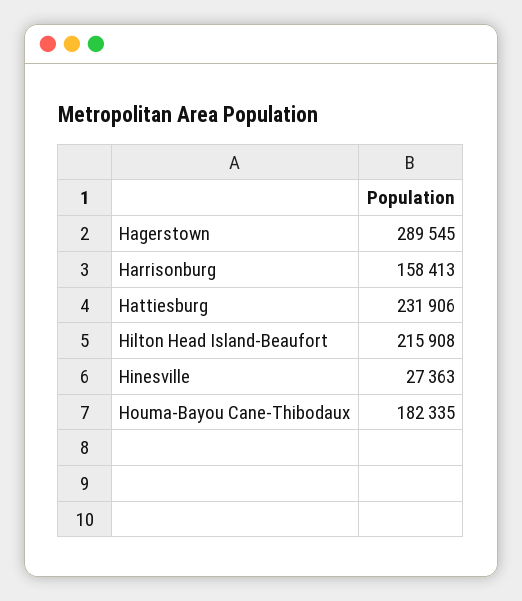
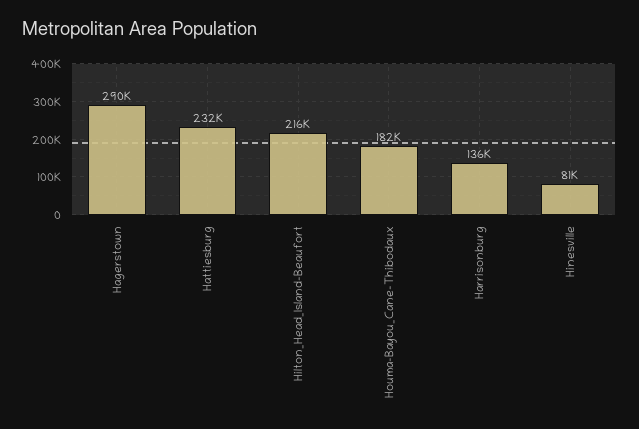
  {
    "Hagerstown": 289545,
-   "Harrisonburg": 158413,
+   "Harrisonburg": 136000,
    "Hattiesburg": 231906,
    "Hilton Head Island-Beaufort": 215908,
-   "Hinesville": 27363,
+   "Hinesville": 81000,
    "Houma-Bayou Cane-Thibodaux": 182335
  }

